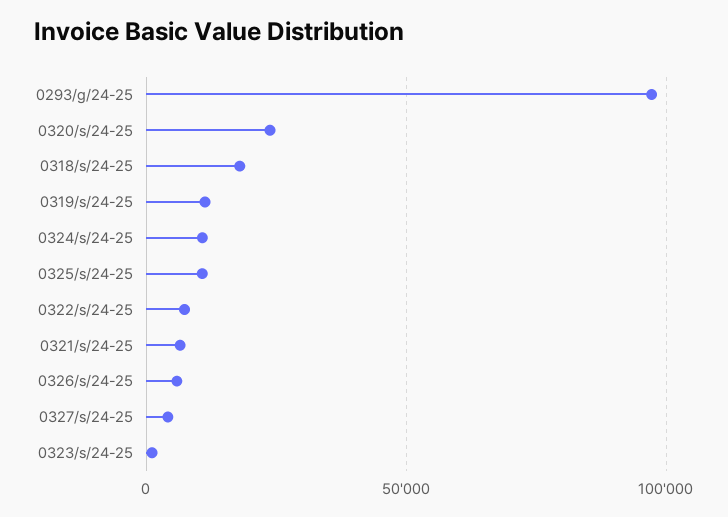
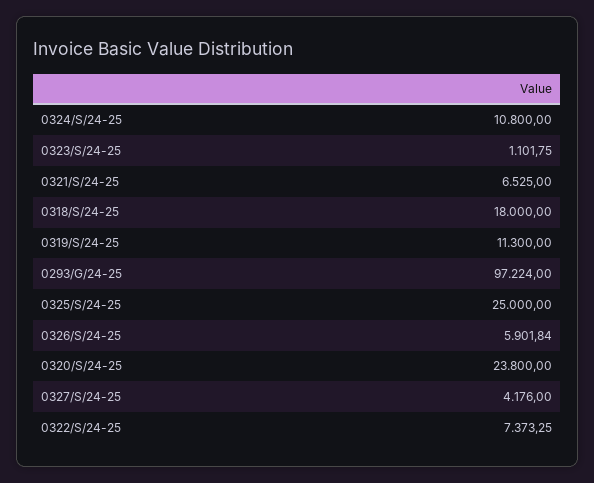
  {
    "0293/g/24-25": 97224,
    "0320/s/24-25": 23800,
    "0318/s/24-25": 18000,
    "0319/s/24-25": 11300,
    "0324/s/24-25": 10800,
-   "0325/s/24-25": 10000,
+   "0325/s/24-25": 25000,
    "0322/s/24-25": 7373.25,
    "0321/s/24-25": 6525,
    "0326/s/24-25": 5901.84,
    "0327/s/24-25": 4176,
    "0323/s/24-25": 1101.75
  }

